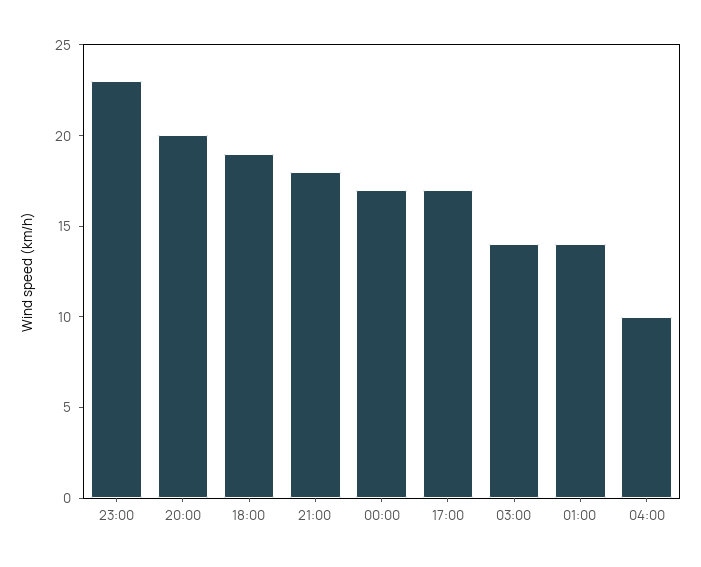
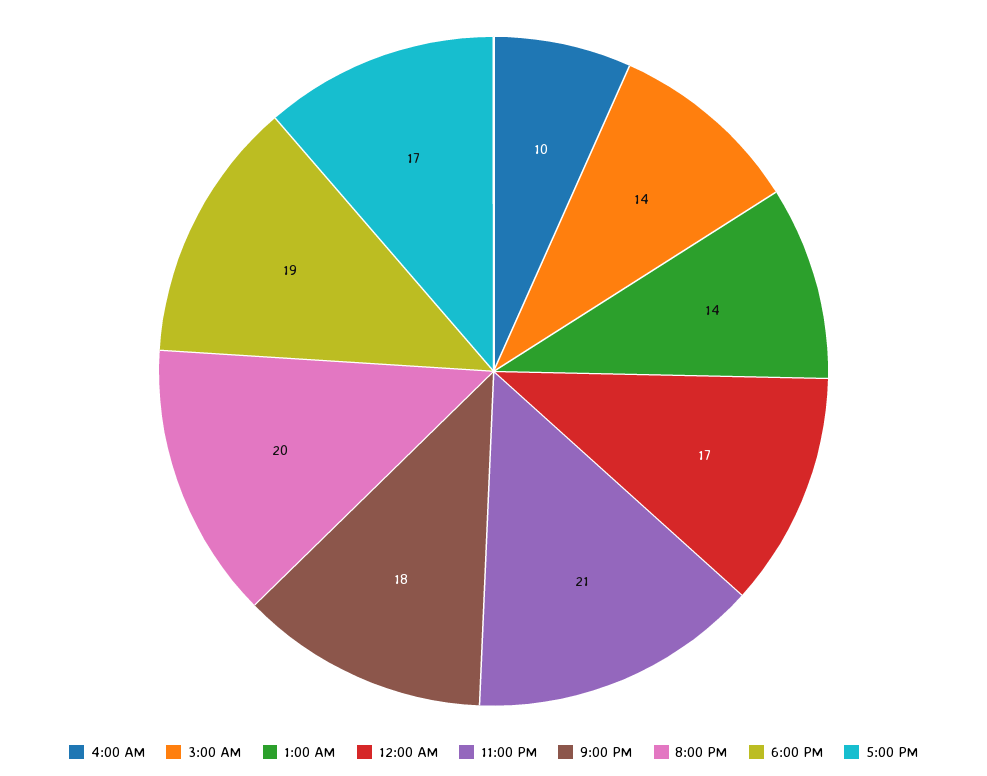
  {
-   "23:00": 23,
+   "23:00": 21,
    "20:00": 20,
    "18:00": 19,
    "21:00": 18,
    "00:00": 17,
    "17:00": 17,
    "03:00": 14,
    "01:00": 14,
    "04:00": 10
  }

